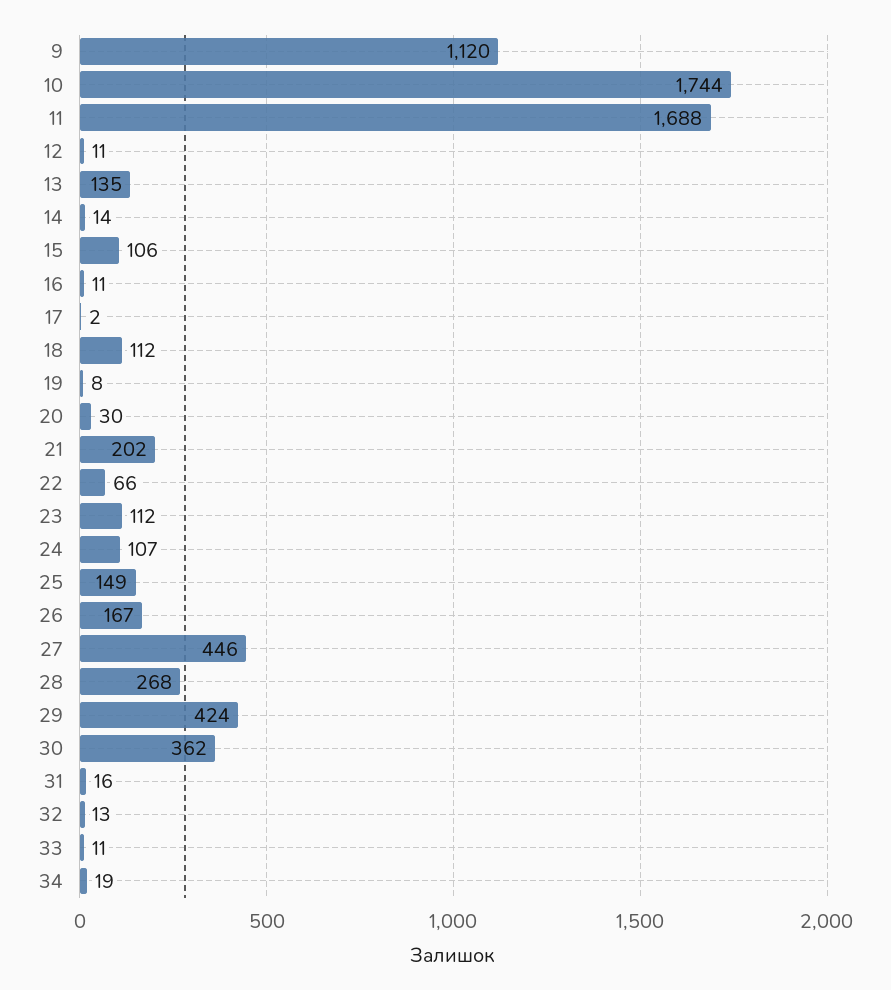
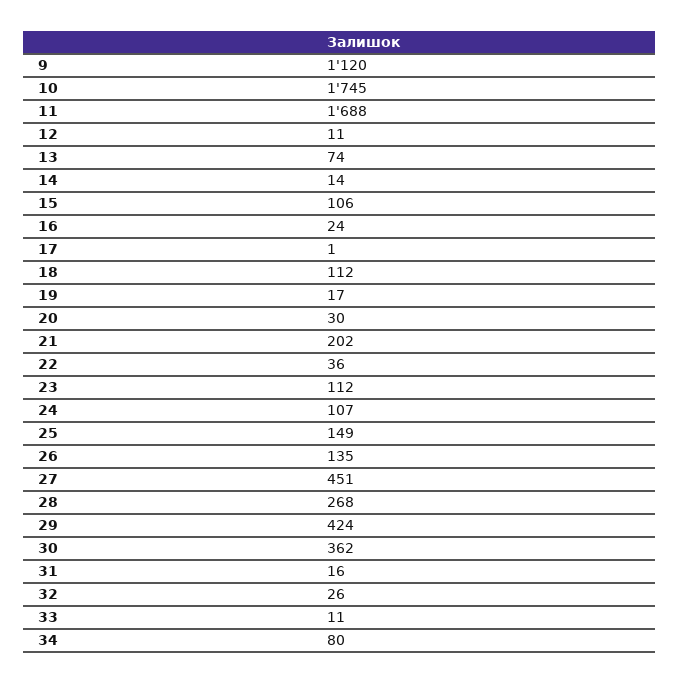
  {
    "9": 1120,
-   "10": 1744,
+   "10": 1745,
    "11": 1688,
    "12": 11,
-   "13": 135,
+   "13": 74,
    "14": 14,
    "15": 106,
-   "16": 11,
+   "16": 24,
-   "17": 2,
+   "17": 1,
    "18": 112,
-   "19": 8,
+   "19": 17,
    "20": 30,
    "21": 202,
-   "22": 66,
+   "22": 36,
    "23": 112,
    "24": 107,
    "25": 149,
-   "26": 167,
+   "26": 135,
-   "27": 446,
+   "27": 451,
    "28": 268,
    "29": 424,
    "30": 362,
    "31": 16,
-   "32": 13,
+   "32": 26,
    "33": 11,
-   "34": 19
+   "34": 80
  }

